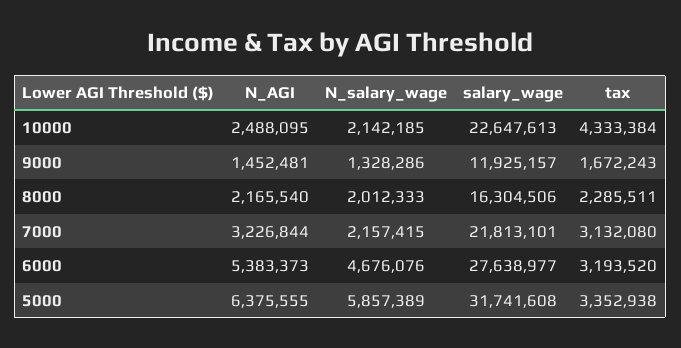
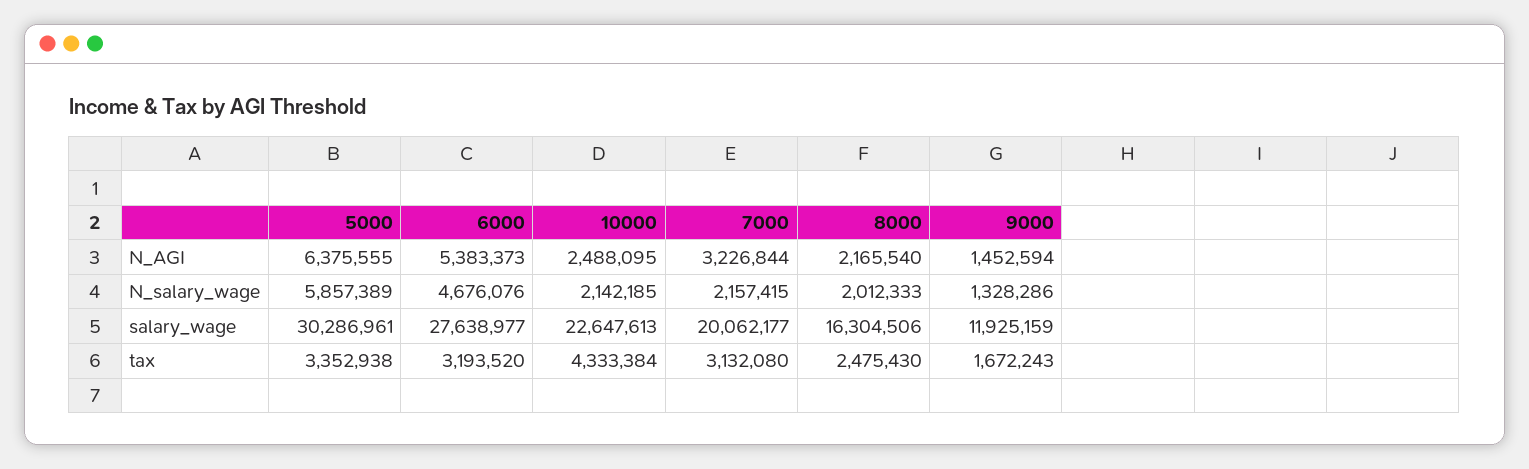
  {
    "N_AGI": {
      "10000": 2488095,
-     "9000": 1452481,
+     "9000": 1452594,
      "8000": 2165540,
      "7000": 3226844,
      "6000": 5383373,
      "5000": 6375555
    },
    "N_salary_wage": {
      "10000": 2142185,
      "9000": 1328286,
      "8000": 2012333,
      "7000": 2157415,
      "6000": 4676076,
      "5000": 5857389
    },
    "salary_wage": {
      "10000": 22647613,
-     "9000": 11925157,
+     "9000": 11925159,
      "8000": 16304506,
-     "7000": 21813101,
+     "7000": 20062177,
      "6000": 27638977,
-     "5000": 31741608
+     "5000": 30286961
    },
    "tax": {
      "10000": 4333384,
      "9000": 1672243,
-     "8000": 2285511,
+     "8000": 2475430,
      "7000": 3132080,
      "6000": 3193520,
      "5000": 3352938
    }
  }

